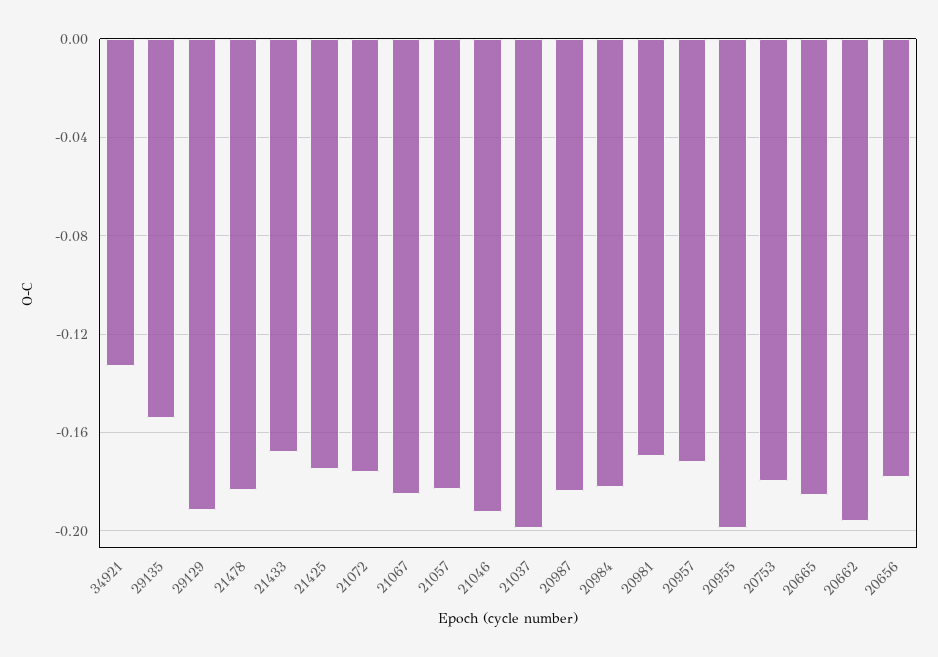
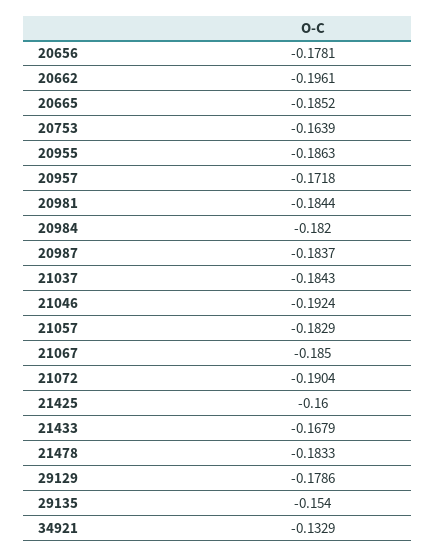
  {
    "34921": -0.1329,
    "29135": -0.154,
-   "29129": -0.19,
+   "29129": -0.1786,
    "21478": -0.1833,
    "21433": -0.1679,
-   "21425": -0.175,
+   "21425": -0.16,
-   "21072": -0.175,
+   "21072": -0.1904,
    "21067": -0.185,
    "21057": -0.1829,
    "21046": -0.1924,
-   "21037": -0.2,
+   "21037": -0.1843,
    "20987": -0.1837,
    "20984": -0.182,
-   "20981": -0.17,
+   "20981": -0.1844,
    "20957": -0.1718,
-   "20955": -0.2,
+   "20955": -0.1863,
-   "20753": -0.18,
+   "20753": -0.1639,
    "20665": -0.1852,
    "20662": -0.1961,
    "20656": -0.1781
  }

